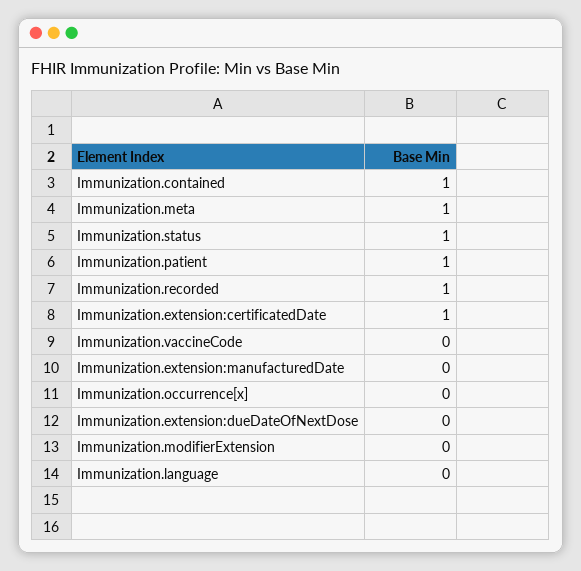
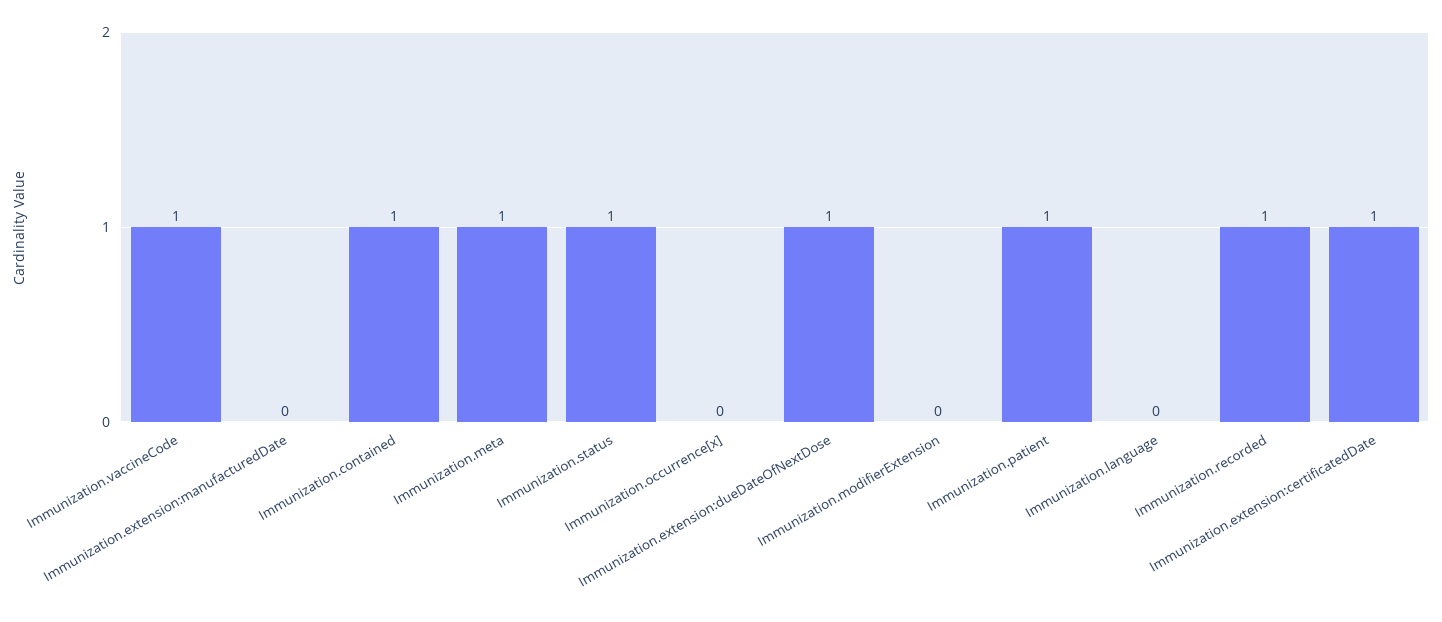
  {
    "Immunization.contained": 1,
    "Immunization.meta": 1,
    "Immunization.status": 1,
    "Immunization.patient": 1,
    "Immunization.recorded": 1,
    "Immunization.extension:certificatedDate": 1,
-   "Immunization.vaccineCode": 0,
+   "Immunization.vaccineCode": 1,
    "Immunization.extension:manufacturedDate": 0,
    "Immunization.occurrence[x]": 0,
-   "Immunization.extension:dueDateOfNextDose": 0,
+   "Immunization.extension:dueDateOfNextDose": 1,
    "Immunization.modifierExtension": 0,
    "Immunization.language": 0
  }

